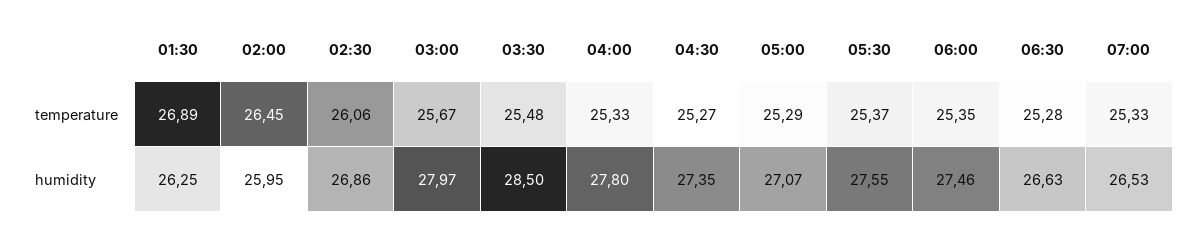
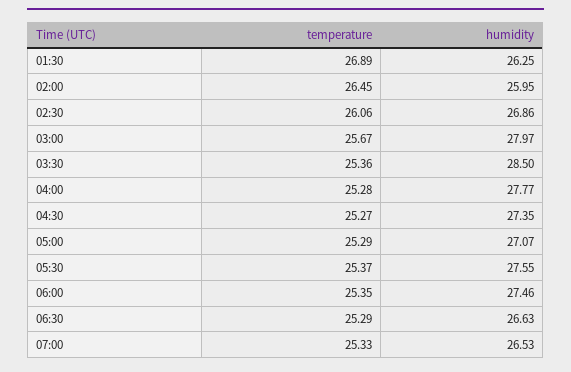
  {
    "01:30": {
      "temperature": 26.89,
      "humidity": 26.25
    },
    "02:00": {
      "temperature": 26.45,
      "humidity": 25.95
    },
    "02:30": {
      "temperature": 26.06,
      "humidity": 26.86
    },
    "03:00": {
      "temperature": 25.67,
      "humidity": 27.97
    },
    "03:30": {
-     "temperature": 25.48,
+     "temperature": 25.36,
      "humidity": 28.5
    },
    "04:00": {
-     "temperature": 25.33,
+     "temperature": 25.28,
-     "humidity": 27.8
+     "humidity": 27.77
    },
    "04:30": {
      "temperature": 25.27,
      "humidity": 27.35
    },
    "05:00": {
      "temperature": 25.29,
      "humidity": 27.07
    },
    "05:30": {
      "temperature": 25.37,
      "humidity": 27.55
    },
    "06:00": {
      "temperature": 25.35,
      "humidity": 27.46
    },
    "06:30": {
-     "temperature": 25.28,
+     "temperature": 25.29,
      "humidity": 26.63
    },
    "07:00": {
      "temperature": 25.33,
      "humidity": 26.53
    }
  }

